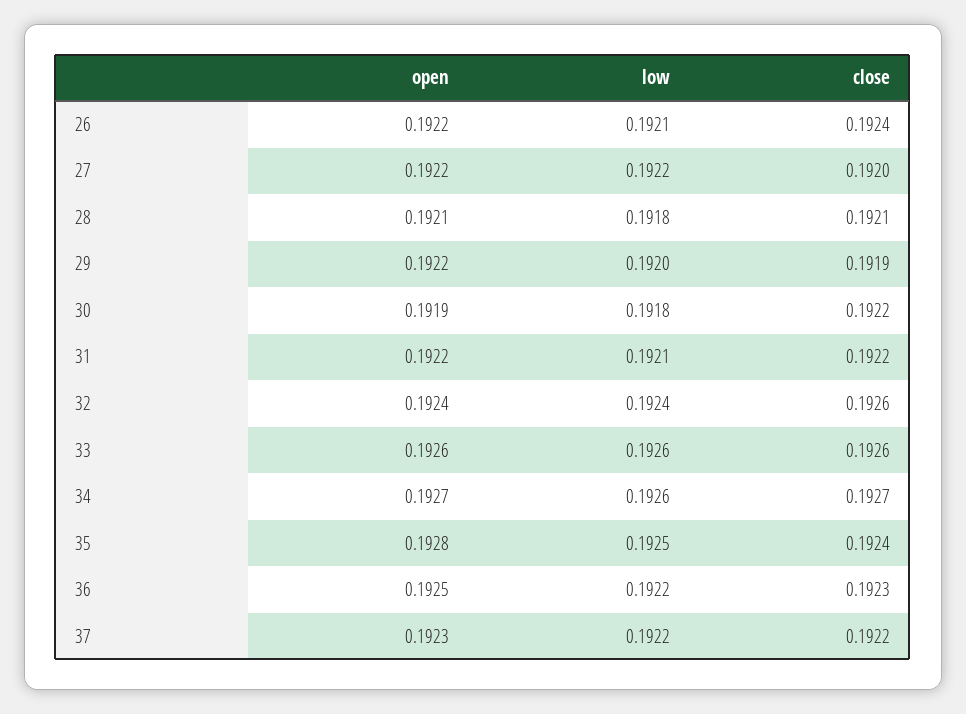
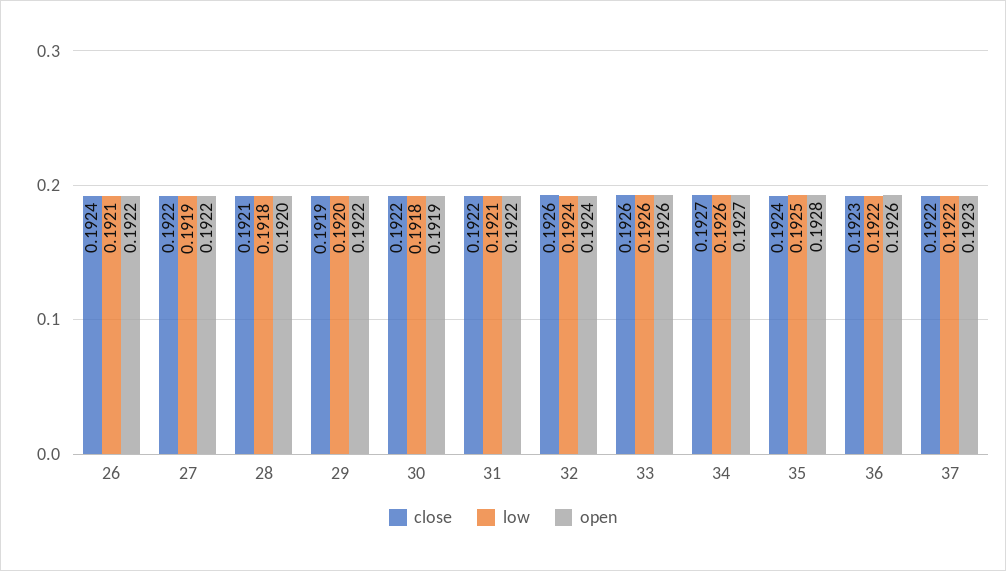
  {
    "open": {
      "26": 0.1922,
      "27": 0.1922,
-     "28": 0.1921,
+     "28": 0.192,
      "29": 0.1922,
      "30": 0.1919,
      "31": 0.1922,
      "32": 0.1924,
      "33": 0.1926,
      "34": 0.1927,
      "35": 0.1928,
-     "36": 0.1925,
+     "36": 0.1926,
      "37": 0.1923
    },
    "low": {
      "26": 0.1921,
-     "27": 0.1922,
+     "27": 0.1919,
      "28": 0.1918,
      "29": 0.192,
      "30": 0.1918,
      "31": 0.1921,
      "32": 0.1924,
      "33": 0.1926,
      "34": 0.1926,
      "35": 0.1925,
      "36": 0.1922,
      "37": 0.1922
    },
    "close": {
      "26": 0.1924,
-     "27": 0.192,
+     "27": 0.1922,
      "28": 0.1921,
      "29": 0.1919,
      "30": 0.1922,
      "31": 0.1922,
      "32": 0.1926,
      "33": 0.1926,
      "34": 0.1927,
      "35": 0.1924,
      "36": 0.1923,
      "37": 0.1922
    }
  }

